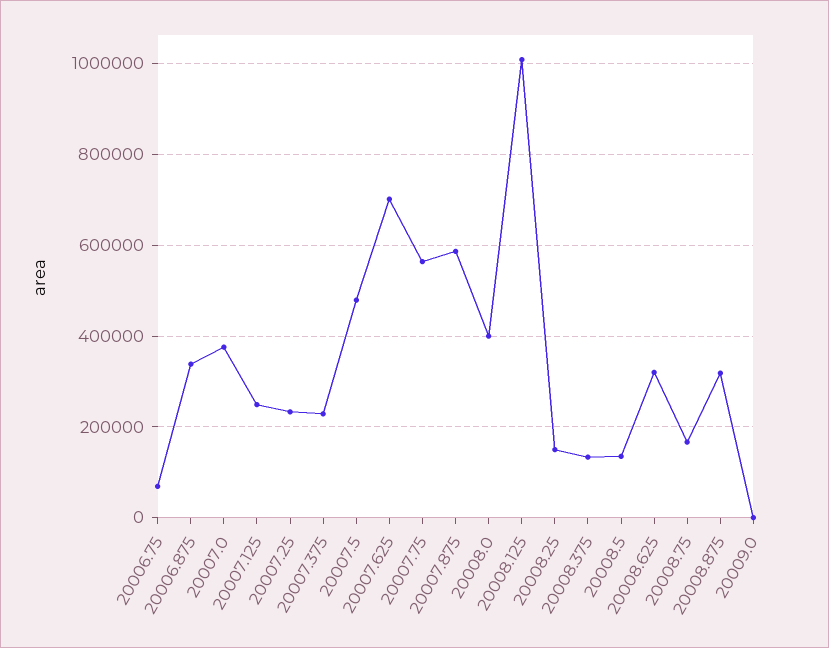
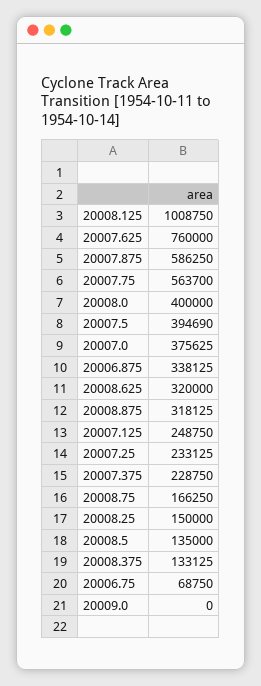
  {
    "20006.75": 68750,
    "20006.875": 338125,
    "20007.0": 375625,
    "20007.125": 248750,
    "20007.25": 233125,
    "20007.375": 228750,
-   "20007.5": 480000,
+   "20007.5": 394690,
-   "20007.625": 700000,
+   "20007.625": 760000,
    "20007.75": 563700,
    "20007.875": 586250,
    "20008.0": 400000,
    "20008.125": 1008750,
    "20008.25": 150000,
    "20008.375": 133125,
    "20008.5": 135000,
    "20008.625": 320000,
    "20008.75": 166250,
    "20008.875": 318125,
    "20009.0": 0
  }

